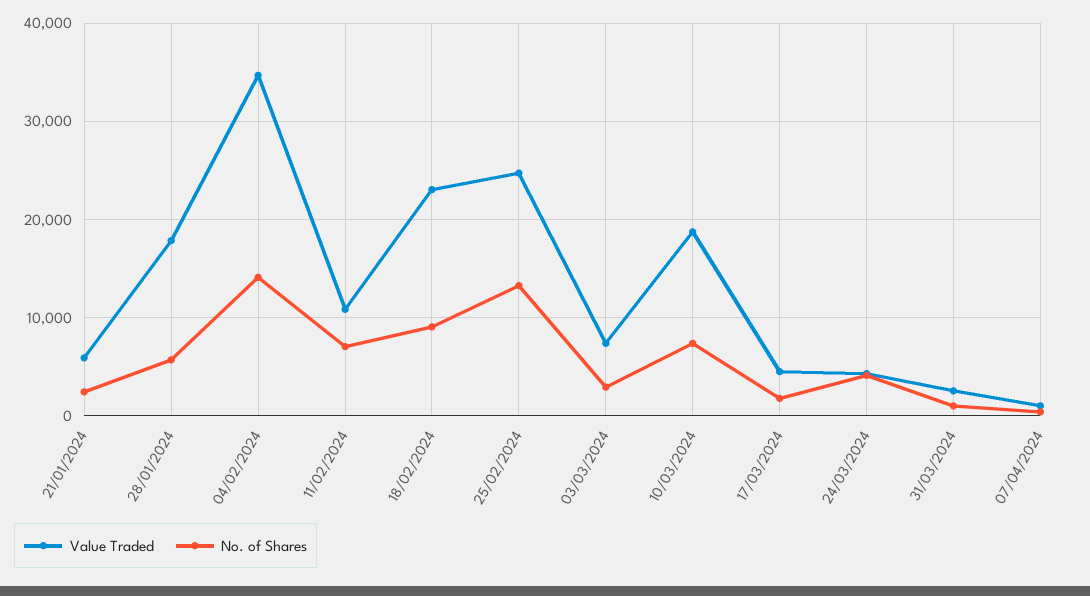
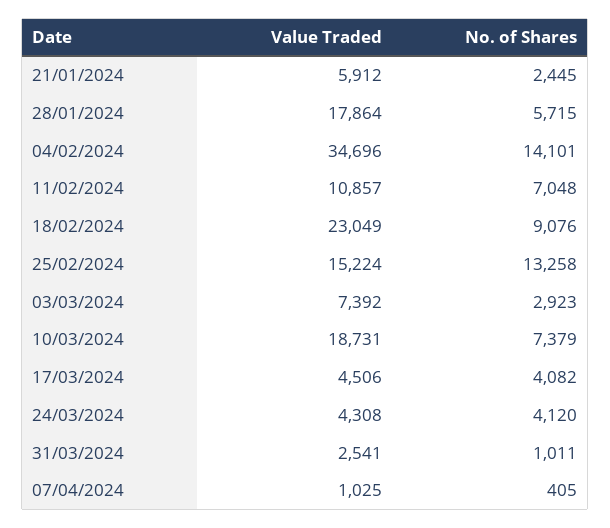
  {
    "Value Traded": {
      "21/01/2024": 5912,
      "28/01/2024": 17864,
      "04/02/2024": 34696,
      "11/02/2024": 10857,
      "18/02/2024": 23049,
-     "25/02/2024": 25000,
+     "25/02/2024": 15224,
      "03/03/2024": 7392,
      "10/03/2024": 18731,
      "17/03/2024": 4506,
      "24/03/2024": 4308,
      "31/03/2024": 2541,
      "07/04/2024": 1025
    },
    "No. of Shares": {
      "21/01/2024": 2445,
      "28/01/2024": 5715,
      "04/02/2024": 14101,
      "11/02/2024": 7048,
      "18/02/2024": 9076,
      "25/02/2024": 13258,
      "03/03/2024": 2923,
      "10/03/2024": 7379,
-     "17/03/2024": 2000,
+     "17/03/2024": 4082,
      "24/03/2024": 4120,
      "31/03/2024": 1011,
      "07/04/2024": 405
    }
  }

